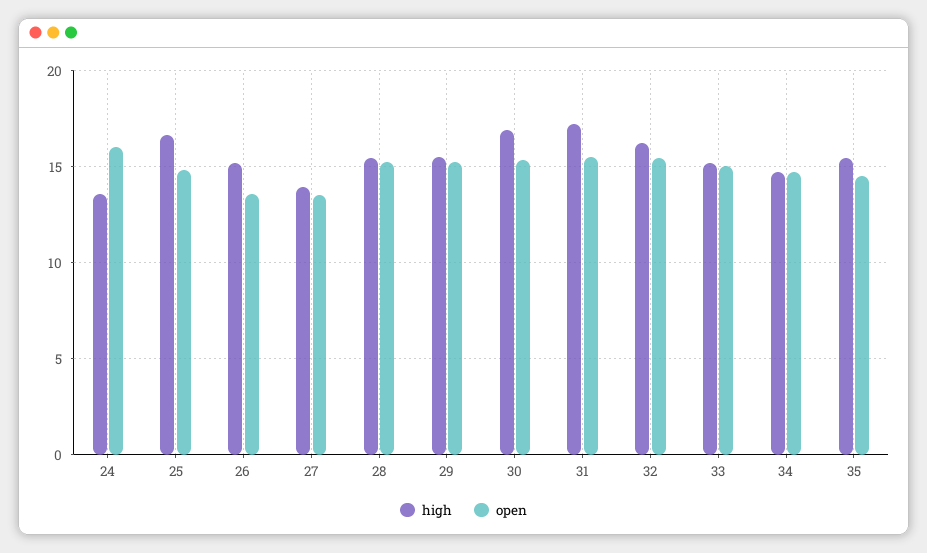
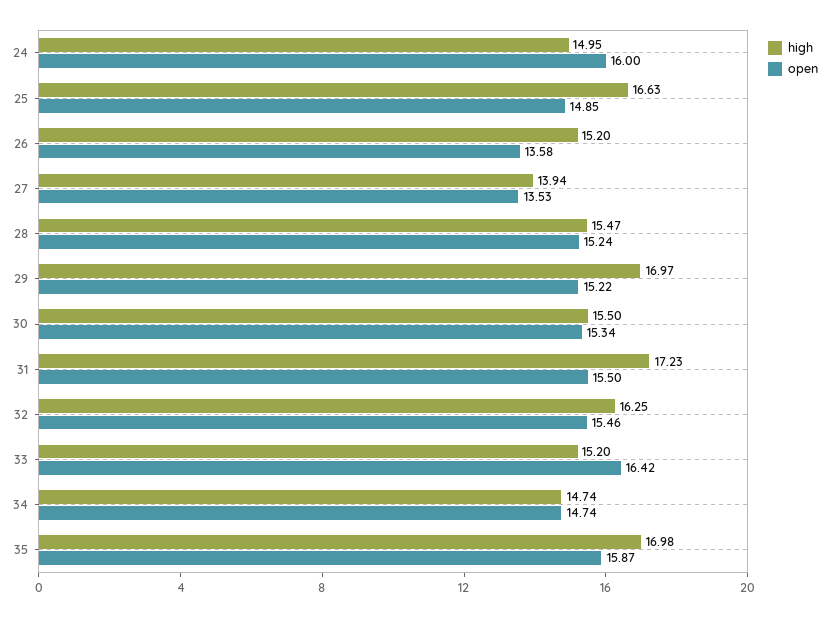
  {
    "high": {
-     "24": 13.5,
+     "24": 14.95,
      "25": 16.63,
      "26": 15.2,
      "27": 13.94,
      "28": 15.47,
-     "29": 15.5,
+     "29": 16.97,
-     "30": 17,
+     "30": 15.5,
      "31": 17.23,
      "32": 16.25,
      "33": 15.2,
      "34": 14.74,
-     "35": 15.5
+     "35": 16.98
    },
    "open": {
      "24": 16,
      "25": 14.85,
      "26": 13.58,
      "27": 13.53,
      "28": 15.24,
      "29": 15.22,
      "30": 15.34,
      "31": 15.5,
      "32": 15.46,
-     "33": 15,
+     "33": 16.42,
      "34": 14.74,
-     "35": 14.5
+     "35": 15.87
    }
  }

